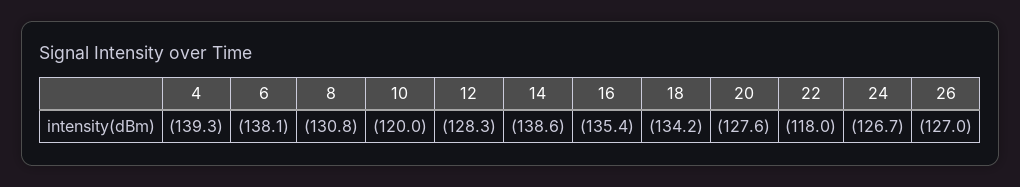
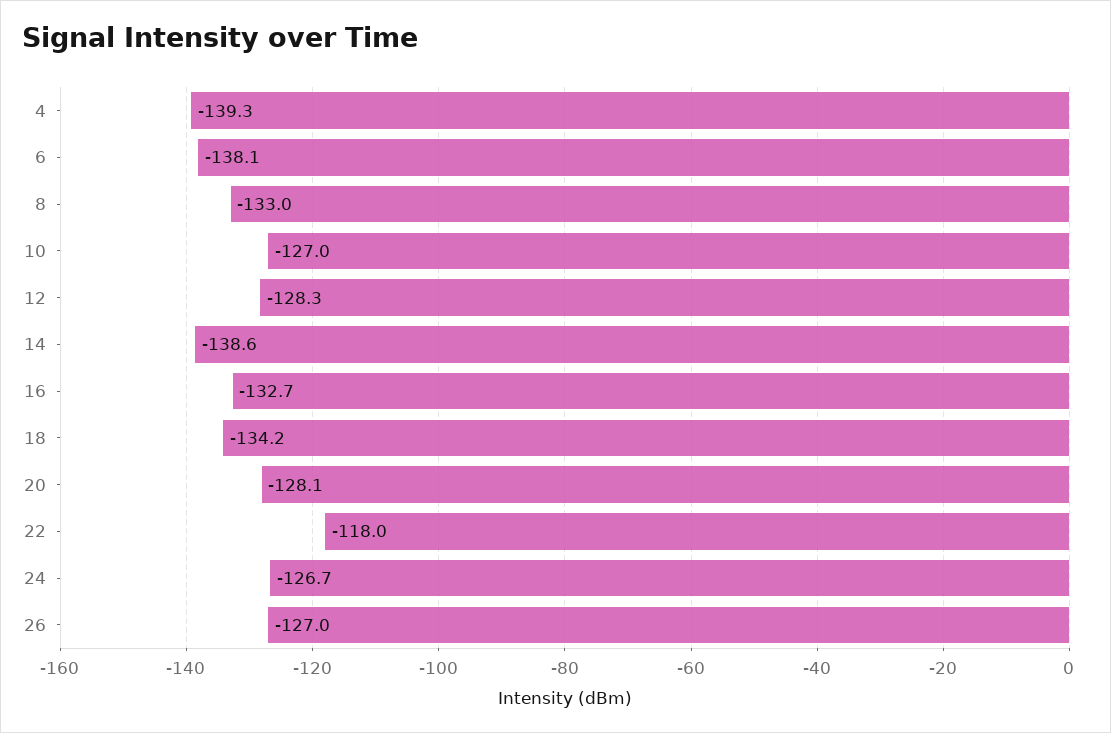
  {
    "4": -139.3,
    "6": -138.1,
-   "8": -130.8,
+   "8": -133,
-   "10": -120,
+   "10": -127,
    "12": -128.3,
    "14": -138.6,
-   "16": -135.4,
+   "16": -132.7,
    "18": -134.2,
-   "20": -127.6,
+   "20": -128.1,
    "22": -118,
    "24": -126.7,
    "26": -127
  }

